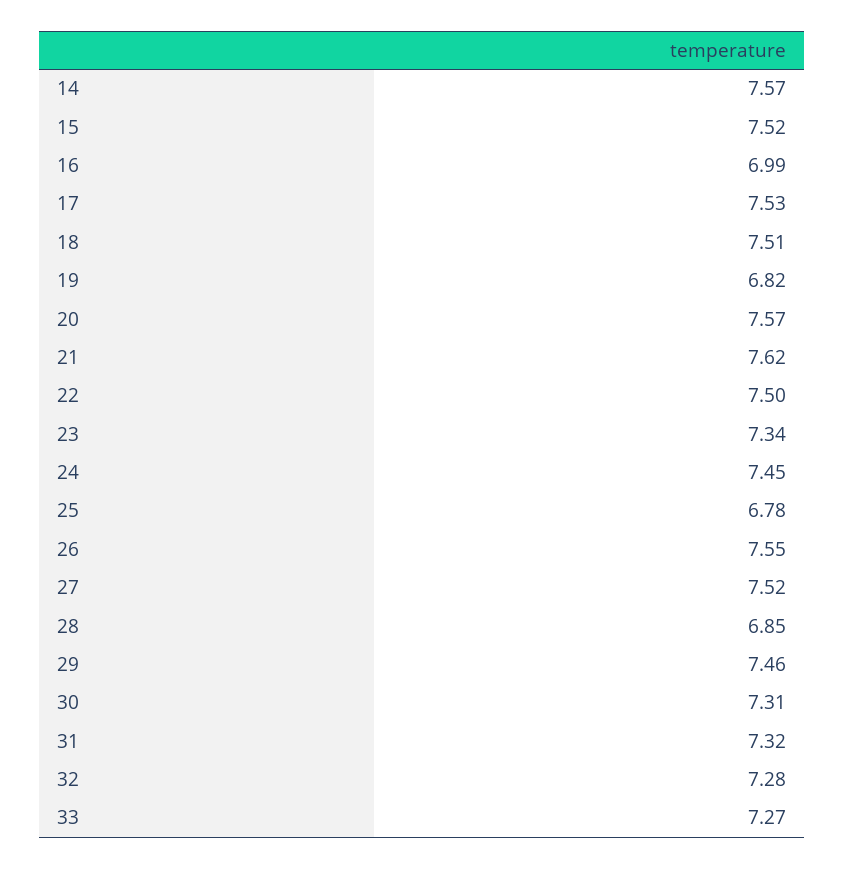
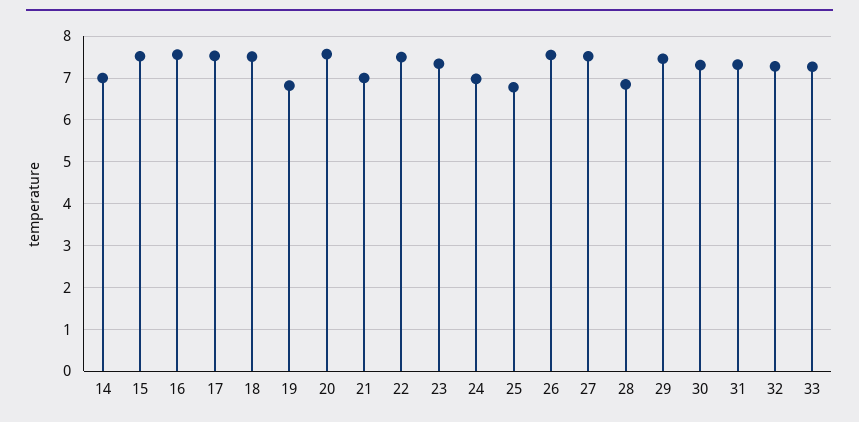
  {
-   "14": 7.57,
+   "14": 7,
    "15": 7.52,
-   "16": 6.99,
+   "16": 7.6,
    "17": 7.53,
    "18": 7.51,
    "19": 6.82,
    "20": 7.57,
-   "21": 7.62,
+   "21": 7,
    "22": 7.5,
    "23": 7.34,
-   "24": 7.45,
+   "24": 7,
    "25": 6.78,
    "26": 7.55,
    "27": 7.52,
    "28": 6.85,
    "29": 7.46,
    "30": 7.31,
    "31": 7.32,
    "32": 7.28,
    "33": 7.27
  }

